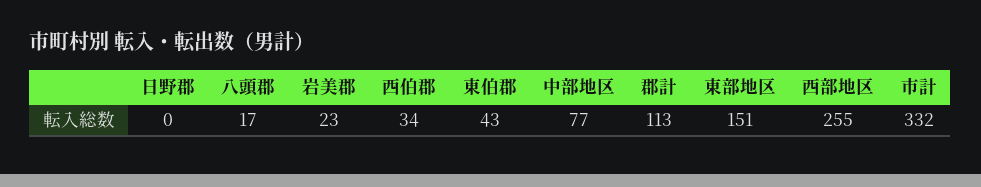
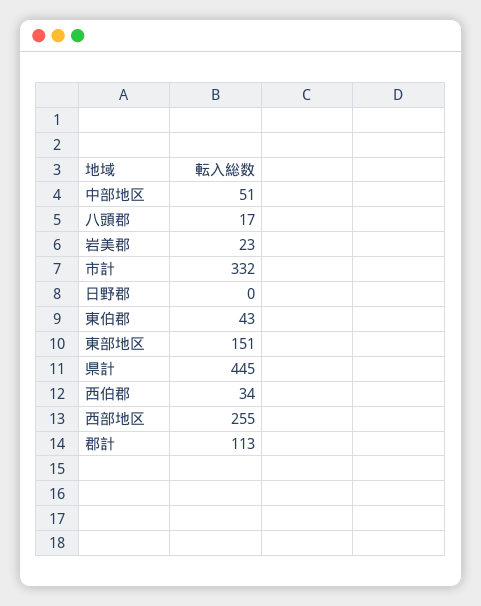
  {
    "日野郡": 0,
    "八頭郡": 17,
    "岩美郡": 23,
    "西伯郡": 34,
    "東伯郡": 43,
-   "中部地区": 77,
+   "中部地区": 51,
    "郡計": 113,
    "東部地区": 151,
    "西部地区": 255,
-   "市計": 332
+   "市計": 332,
+   "県計": 445
  }

